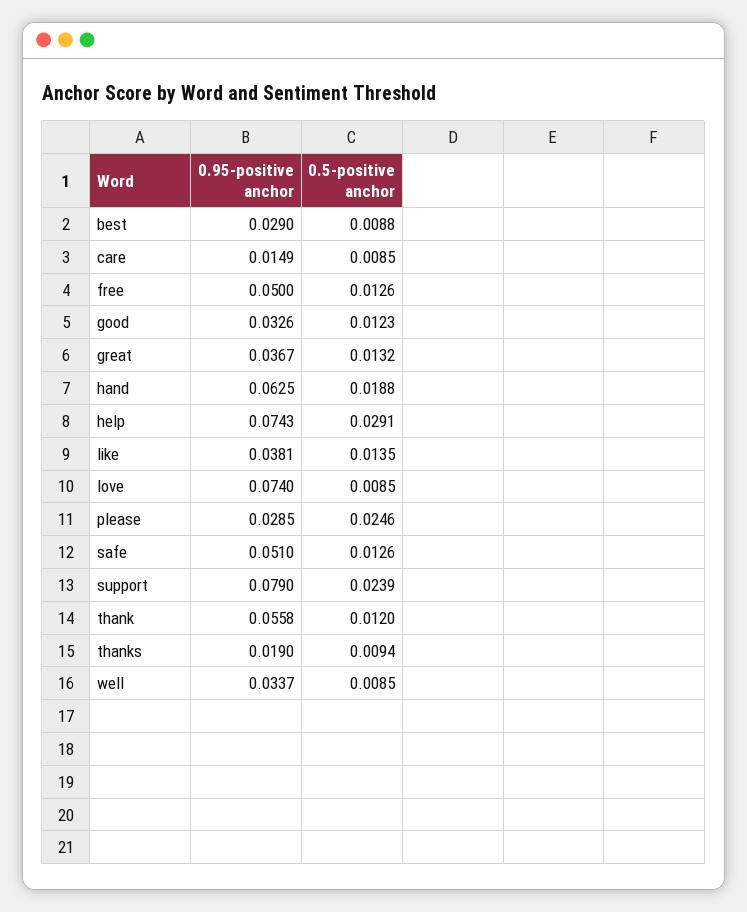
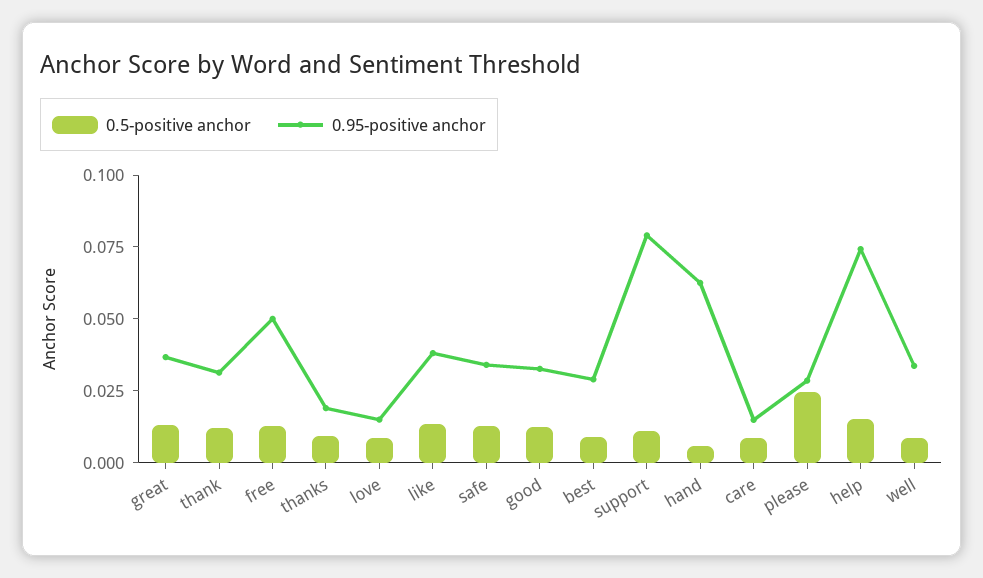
  {
    "0.95-positive anchor": {
      "best": 0.029,
      "care": 0.0149,
      "free": 0.05,
      "good": 0.0326,
      "great": 0.0367,
      "hand": 0.0625,
      "help": 0.0743,
      "like": 0.0381,
-     "love": 0.074,
+     "love": 0.015,
      "please": 0.0285,
-     "safe": 0.051,
+     "safe": 0.035,
      "support": 0.079,
-     "thank": 0.0558,
+     "thank": 0.03,
      "thanks": 0.019,
      "well": 0.0337
    },
    "0.5-positive anchor": {
      "best": 0.0088,
      "care": 0.0085,
      "free": 0.0126,
      "good": 0.0123,
      "great": 0.0132,
-     "hand": 0.0188,
+     "hand": 0.005,
-     "help": 0.0291,
+     "help": 0.015,
      "like": 0.0135,
      "love": 0.0085,
      "please": 0.0246,
      "safe": 0.0126,
-     "support": 0.0239,
+     "support": 0.01,
      "thank": 0.012,
      "thanks": 0.0094,
      "well": 0.0085
    }
  }

